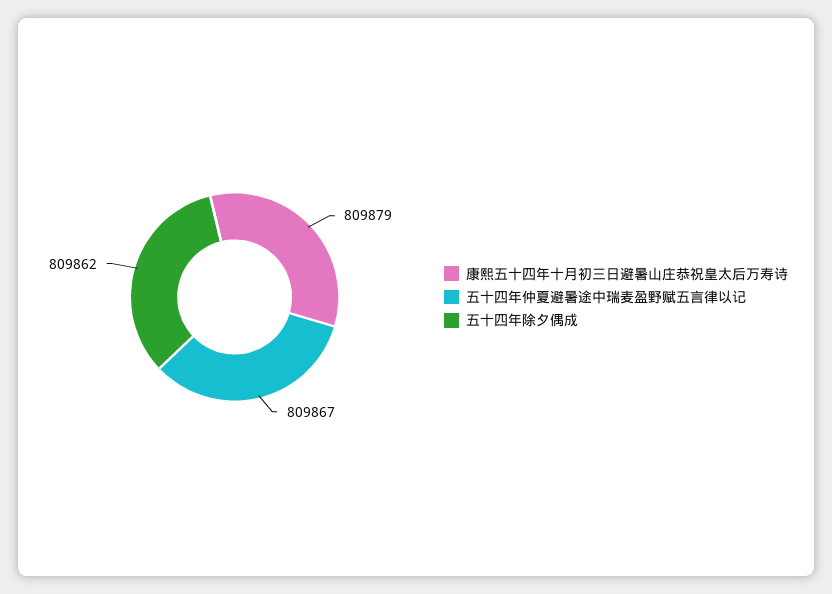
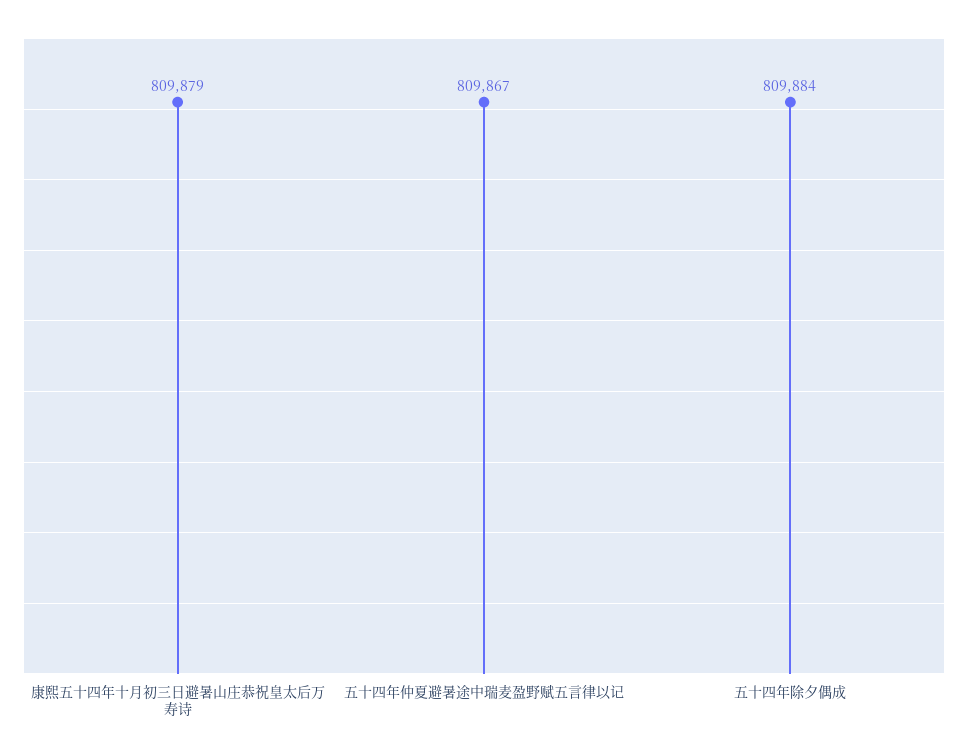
  {
    "康熙五十四年十月初三日避暑山庄恭祝皇太后万寿诗": 809879,
    "五十四年仲夏避暑途中瑞麦盈野赋五言律以记": 809867,
-   "五十四年除夕偶成": 809862
+   "五十四年除夕偶成": 809884
  }

